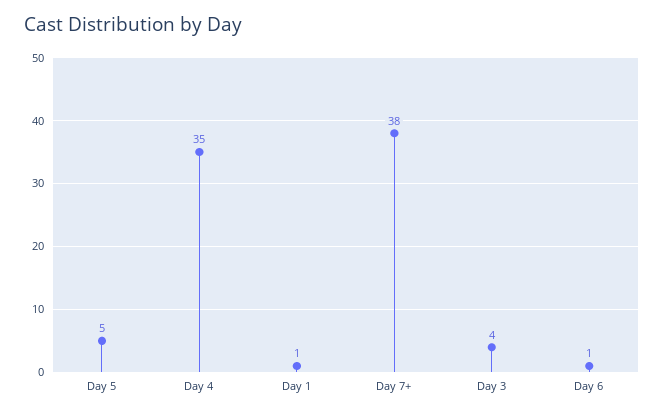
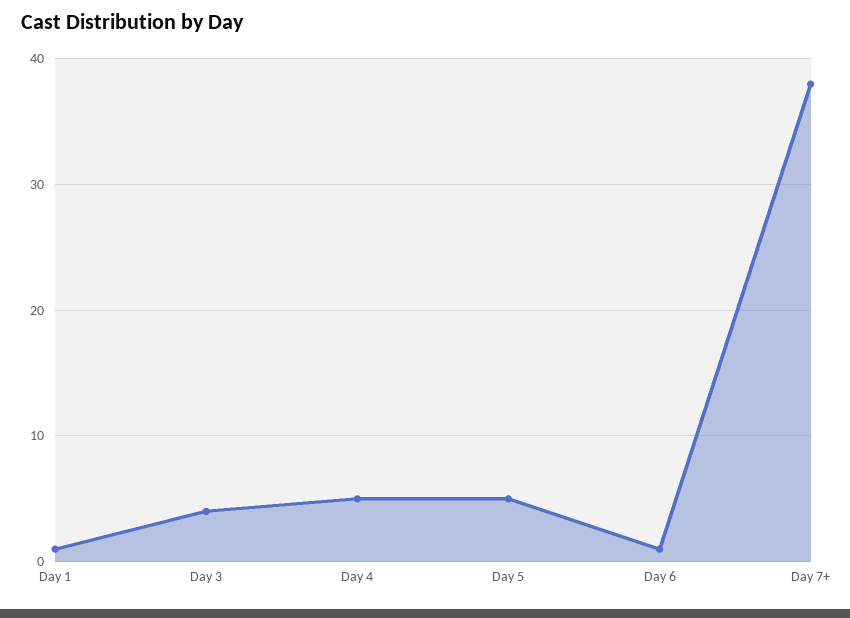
  {
    "Day 5": 5,
-   "Day 4": 35,
+   "Day 4": 5,
    "Day 1": 1,
    "Day 7+": 38,
    "Day 3": 4,
    "Day 6": 1
  }

